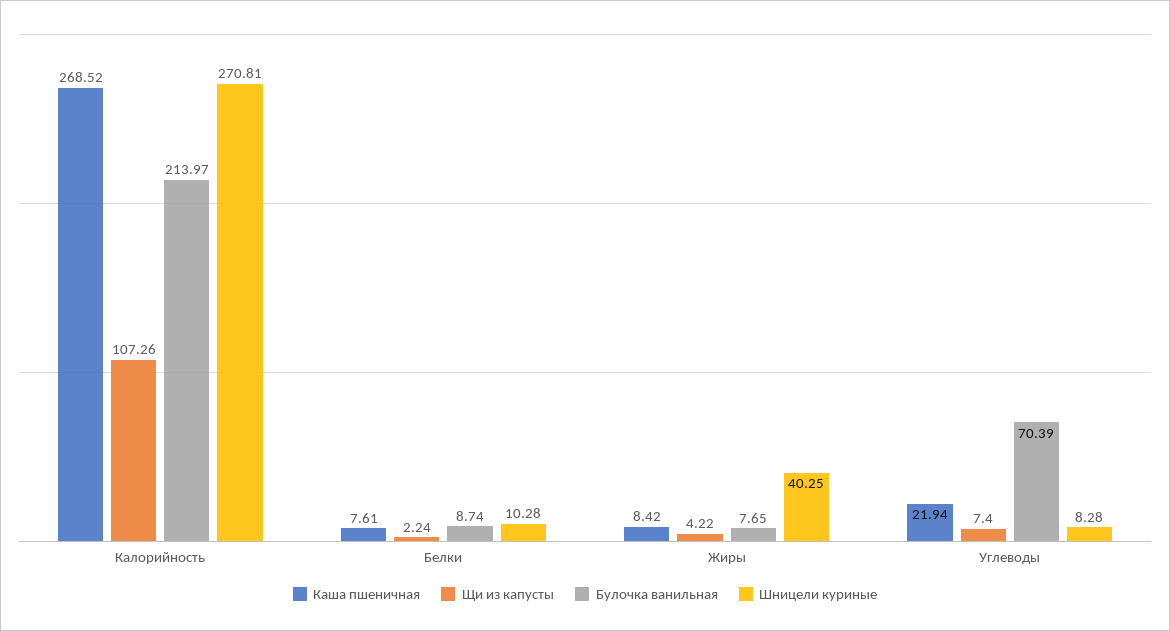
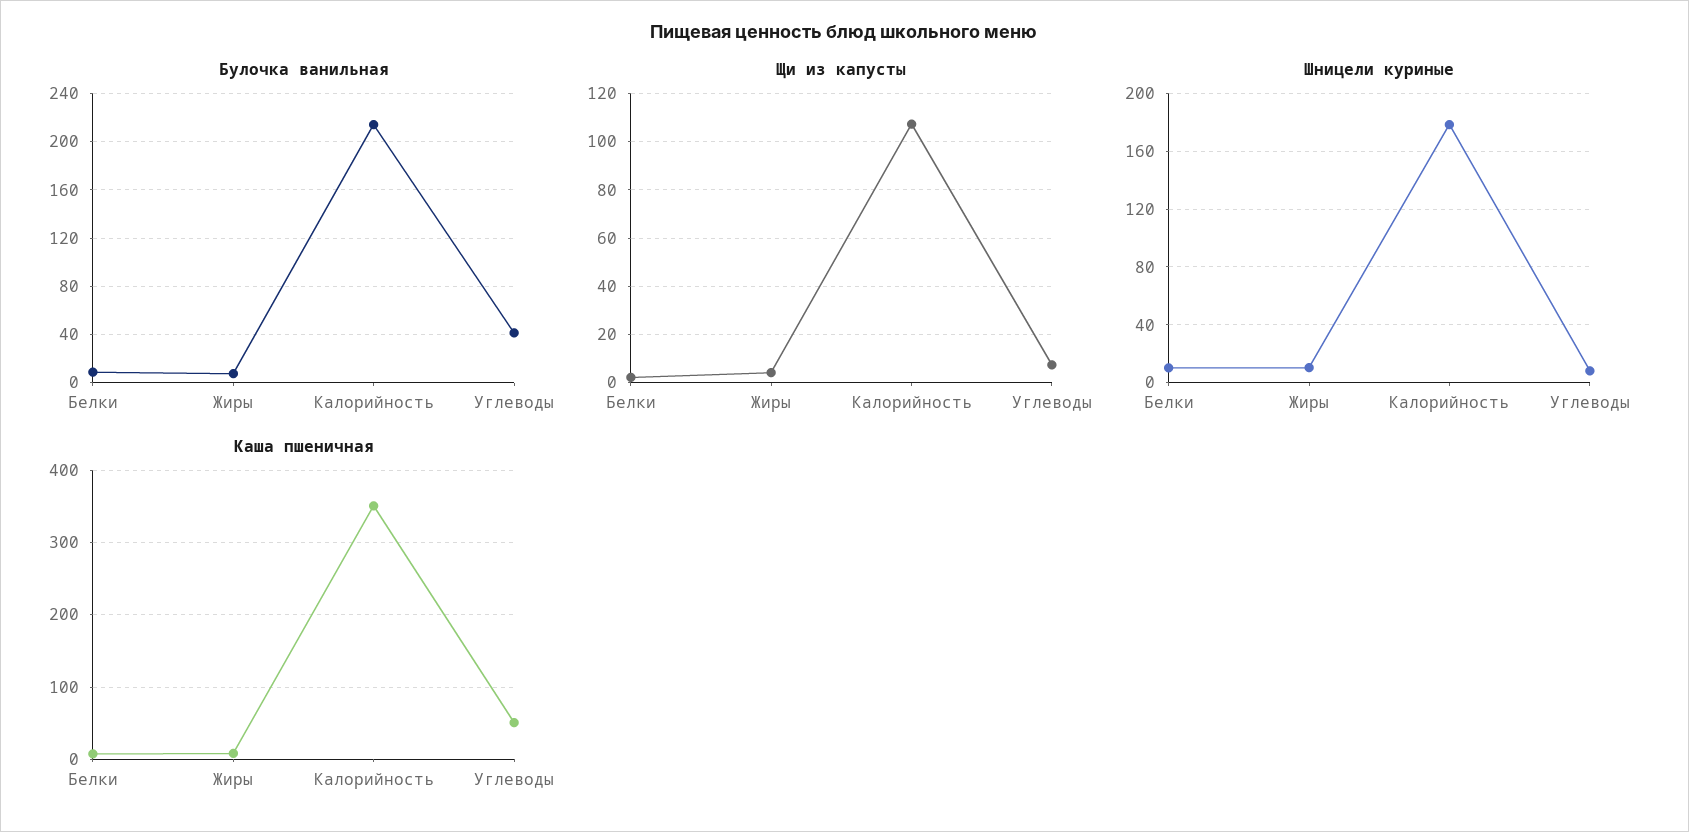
  {
    "Каша пшеничная": {
-     "Калорийность": 268.52,
+     "Калорийность": 350,
      "Белки": 7.61,
      "Жиры": 8.42,
-     "Углеводы": 21.94
+     "Углеводы": 50
    },
    "Щи из капусты": {
      "Калорийность": 107.26,
      "Белки": 2.24,
      "Жиры": 4.22,
      "Углеводы": 7.4
    },
    "Булочка ванильная": {
      "Калорийность": 213.97,
      "Белки": 8.74,
      "Жиры": 7.65,
-     "Углеводы": 70.39
+     "Углеводы": 40
    },
    "Шницели куриные": {
-     "Калорийность": 270.81,
+     "Калорийность": 180,
      "Белки": 10.28,
-     "Жиры": 40.25,
+     "Жиры": 10,
      "Углеводы": 8.28
    }
  }

